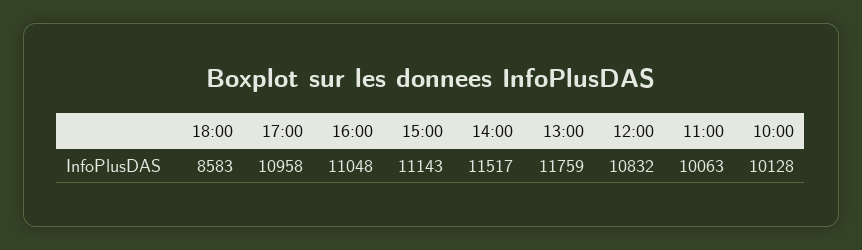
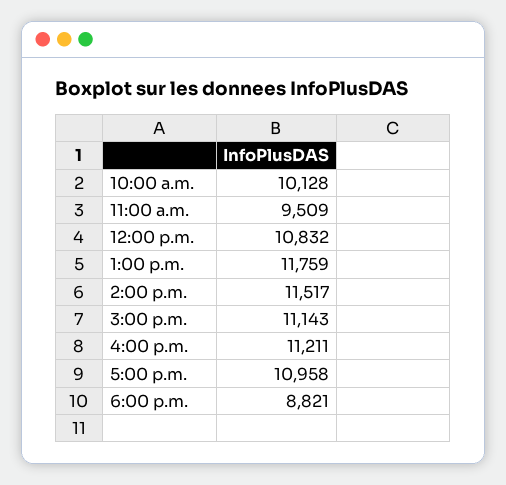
  {
-   "18:00": 8583,
+   "18:00": 8821,
    "17:00": 10958,
-   "16:00": 11048,
+   "16:00": 11211,
    "15:00": 11143,
    "14:00": 11517,
    "13:00": 11759,
    "12:00": 10832,
-   "11:00": 10063,
+   "11:00": 9509,
    "10:00": 10128
  }

